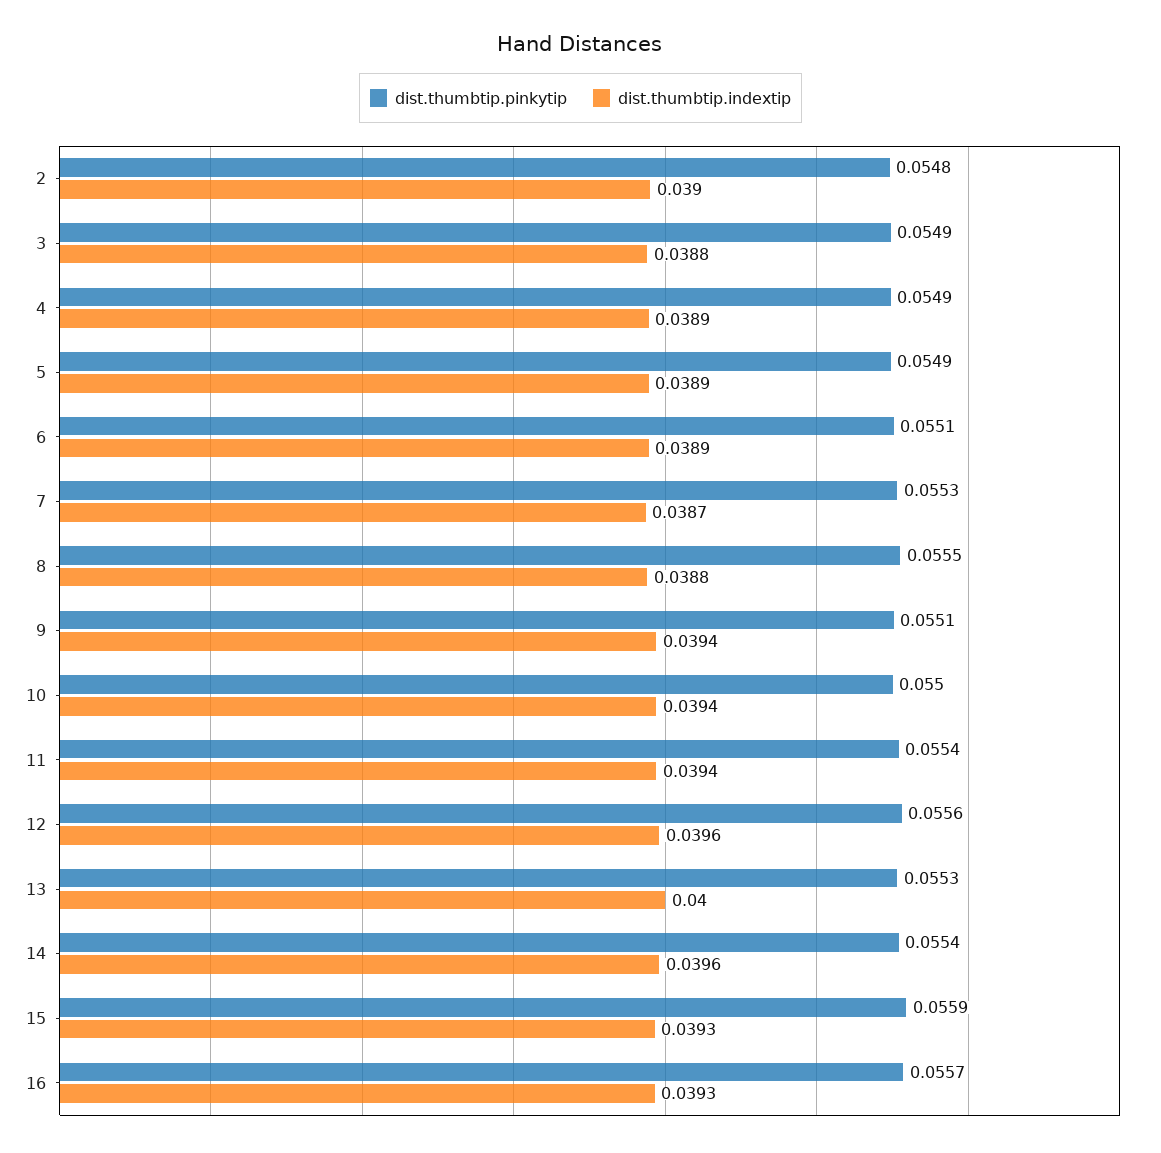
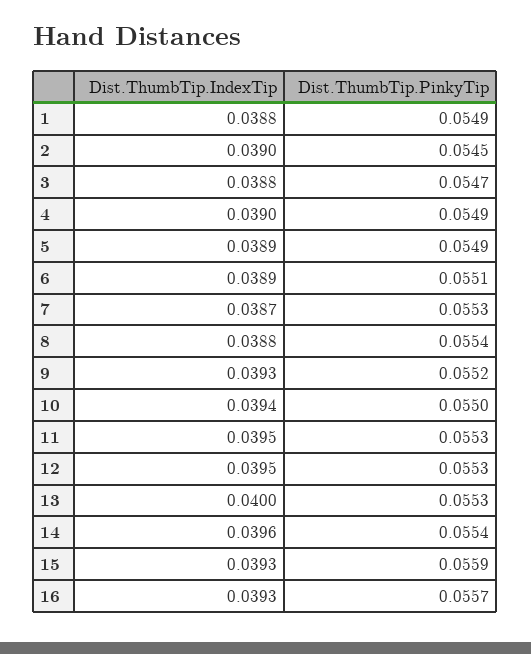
  {
    "dist.thumbtip.pinkytip": {
-     "2": 0.0548,
+     "2": 0.0545,
-     "3": 0.0549,
+     "3": 0.0547,
      "4": 0.0549,
      "5": 0.0549,
      "6": 0.0551,
      "7": 0.0553,
-     "8": 0.0555,
+     "8": 0.0554,
-     "9": 0.0551,
+     "9": 0.0552,
      "10": 0.055,
-     "11": 0.0554,
+     "11": 0.0553,
-     "12": 0.0556,
+     "12": 0.0553,
      "13": 0.0553,
      "14": 0.0554,
      "15": 0.0559,
-     "16": 0.0557
+     "16": 0.0557,
+     "1": 0.0549
    },
    "dist.thumbtip.indextip": {
      "2": 0.039,
      "3": 0.0388,
-     "4": 0.0389,
+     "4": 0.039,
      "5": 0.0389,
      "6": 0.0389,
      "7": 0.0387,
      "8": 0.0388,
-     "9": 0.0394,
+     "9": 0.0393,
      "10": 0.0394,
-     "11": 0.0394,
+     "11": 0.0395,
-     "12": 0.0396,
+     "12": 0.0395,
      "13": 0.04,
      "14": 0.0396,
      "15": 0.0393,
-     "16": 0.0393
+     "16": 0.0393,
+     "1": 0.0388
    }
  }

